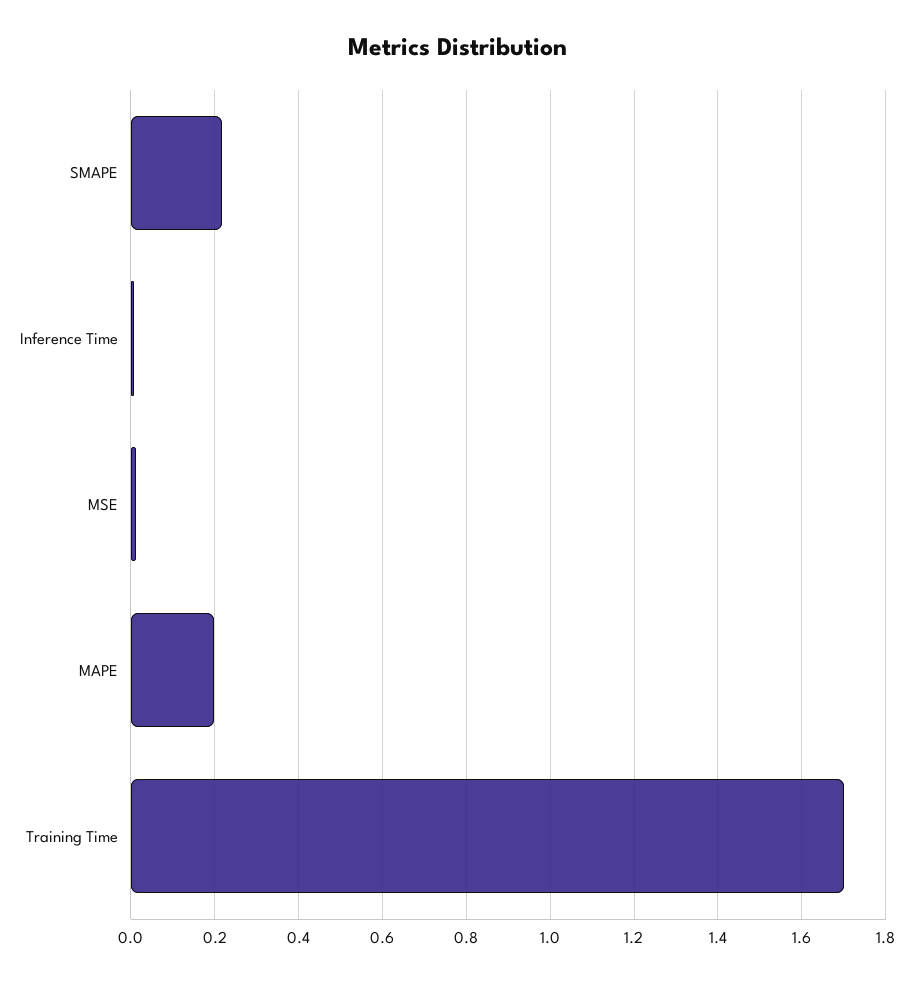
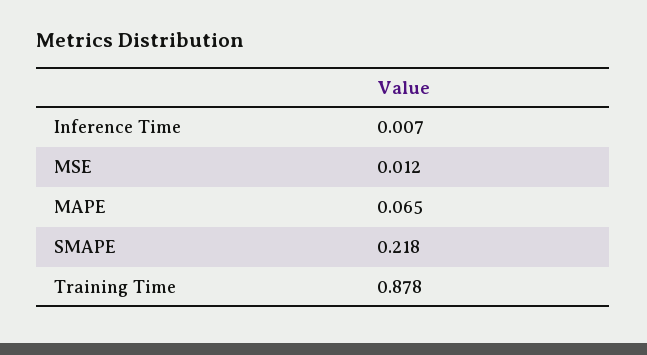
  {
    "SMAPE": 0.218,
    "Inference Time": 0.007,
    "MSE": 0.012,
-   "MAPE": 0.2,
+   "MAPE": 0.065,
-   "Training Time": 1.7
+   "Training Time": 0.878
  }

